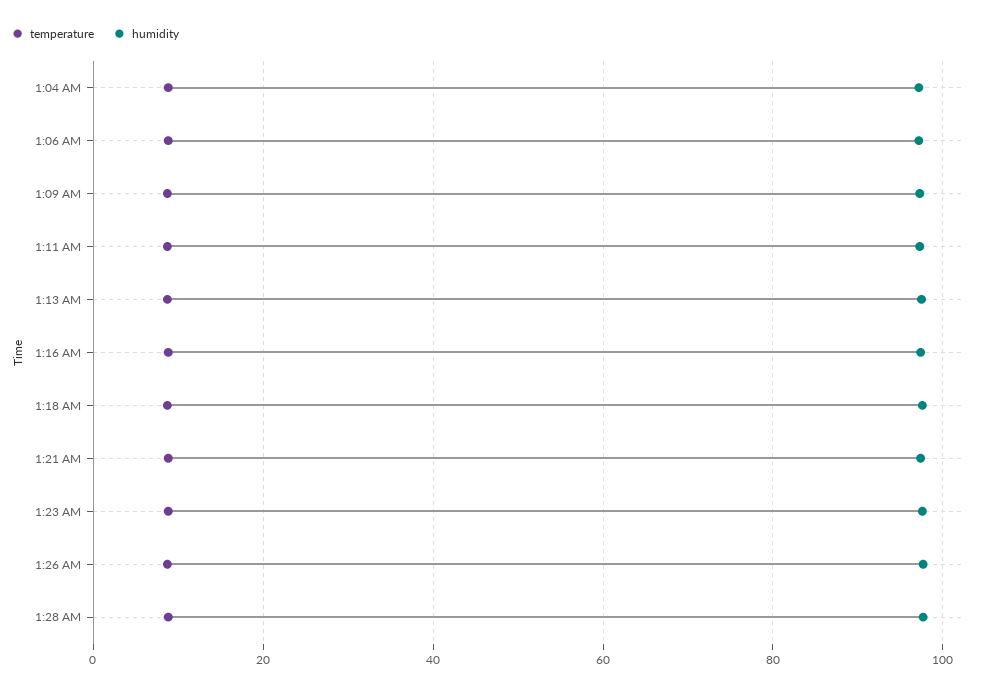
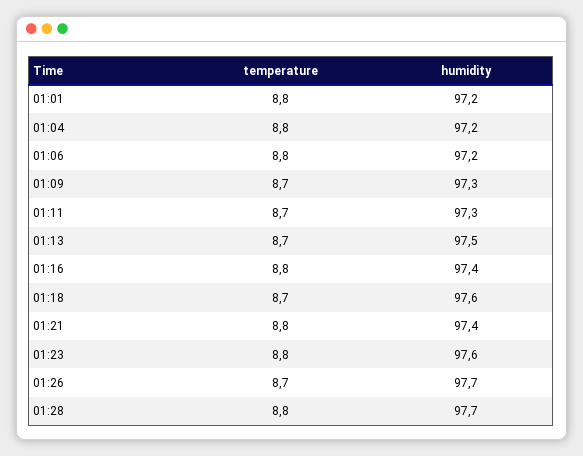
  {
    "temperature": {
      "1:04 AM": 8.8,
      "1:06 AM": 8.8,
      "1:09 AM": 8.7,
      "1:11 AM": 8.7,
      "1:13 AM": 8.7,
      "1:16 AM": 8.8,
      "1:18 AM": 8.7,
      "1:21 AM": 8.8,
      "1:23 AM": 8.8,
      "1:26 AM": 8.7,
-     "1:28 AM": 8.8
+     "1:28 AM": 8.8,
+     "01:01": 8.8
    },
    "humidity": {
      "1:04 AM": 97.2,
      "1:06 AM": 97.2,
      "1:09 AM": 97.3,
      "1:11 AM": 97.3,
      "1:13 AM": 97.5,
      "1:16 AM": 97.4,
      "1:18 AM": 97.6,
      "1:21 AM": 97.4,
      "1:23 AM": 97.6,
      "1:26 AM": 97.7,
-     "1:28 AM": 97.7
+     "1:28 AM": 97.7,
+     "01:01": 97.2
    }
  }

